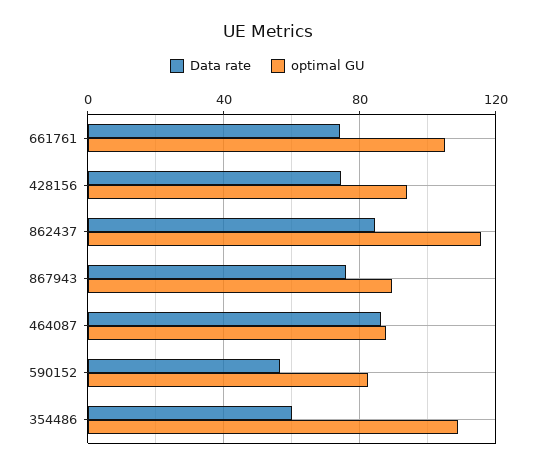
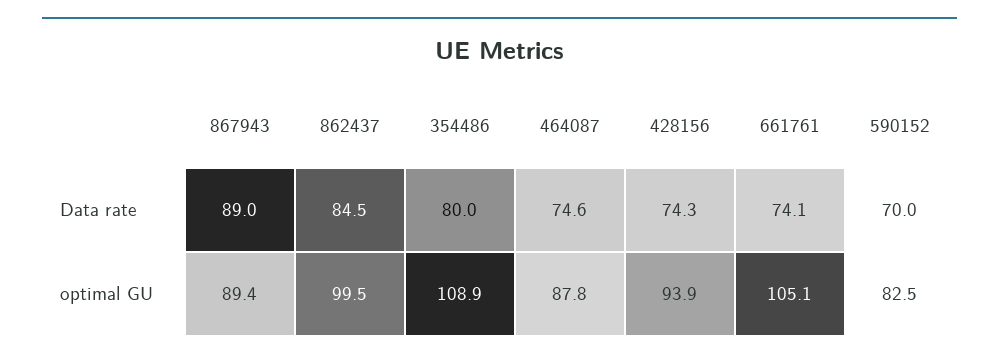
  {
    "Data rate": {
      "661761": 74.1,
      "428156": 74.3,
      "862437": 84.5,
-     "867943": 75,
+     "867943": 89,
-     "464087": 85,
+     "464087": 74.6,
-     "590152": 55,
+     "590152": 70,
-     "354486": 60
+     "354486": 80
    },
    "optimal GU": {
      "661761": 105.1,
      "428156": 93.9,
-     "862437": 115,
+     "862437": 99.5,
      "867943": 89.4,
      "464087": 87.8,
      "590152": 82.5,
      "354486": 108.9
    }
  }

